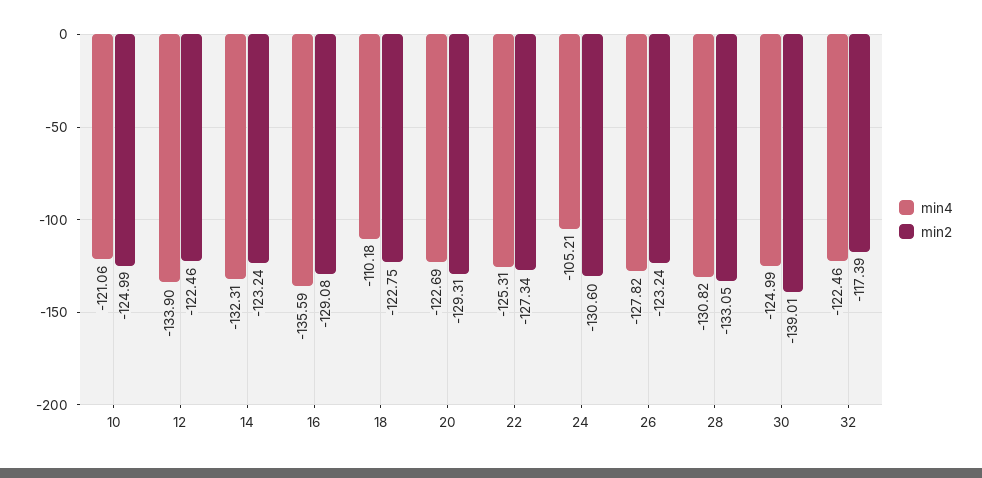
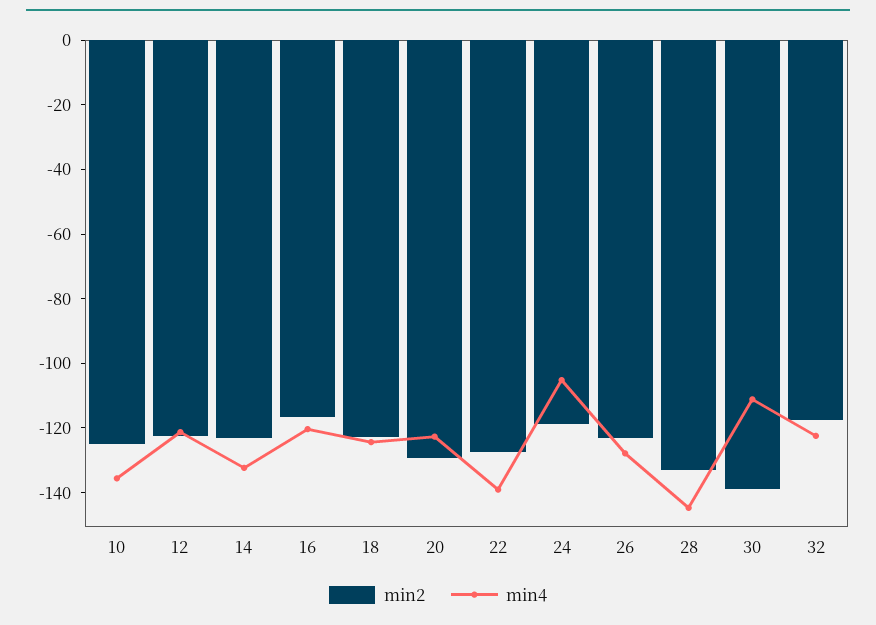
  {
    "min4": {
-     "10": -121.06,
+     "10": -135,
-     "12": -133.9,
+     "12": -120,
      "14": -132.31,
-     "16": -135.59,
+     "16": -120,
-     "18": -110.18,
+     "18": -125,
      "20": -122.69,
-     "22": -125.31,
+     "22": -140,
      "24": -105.21,
      "26": -127.82,
-     "28": -130.82,
+     "28": -145,
-     "30": -124.99,
+     "30": -110,
      "32": -122.46
    },
    "min2": {
      "10": -124.99,
      "12": -122.46,
      "14": -123.24,
-     "16": -129.08,
+     "16": -115,
      "18": -122.75,
      "20": -129.31,
      "22": -127.34,
-     "24": -130.6,
+     "24": -120,
      "26": -123.24,
      "28": -133.05,
      "30": -139.01,
      "32": -117.39
    }
  }

